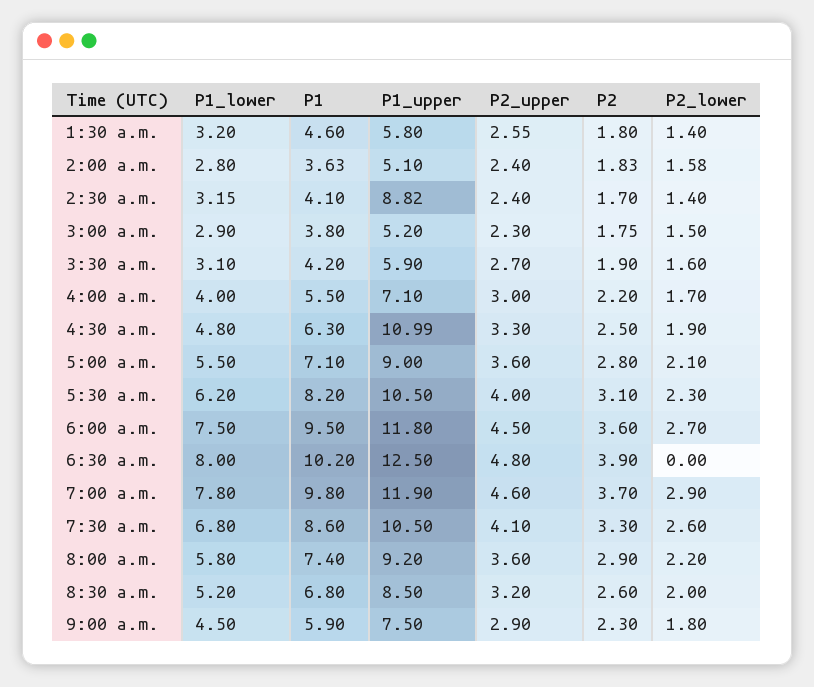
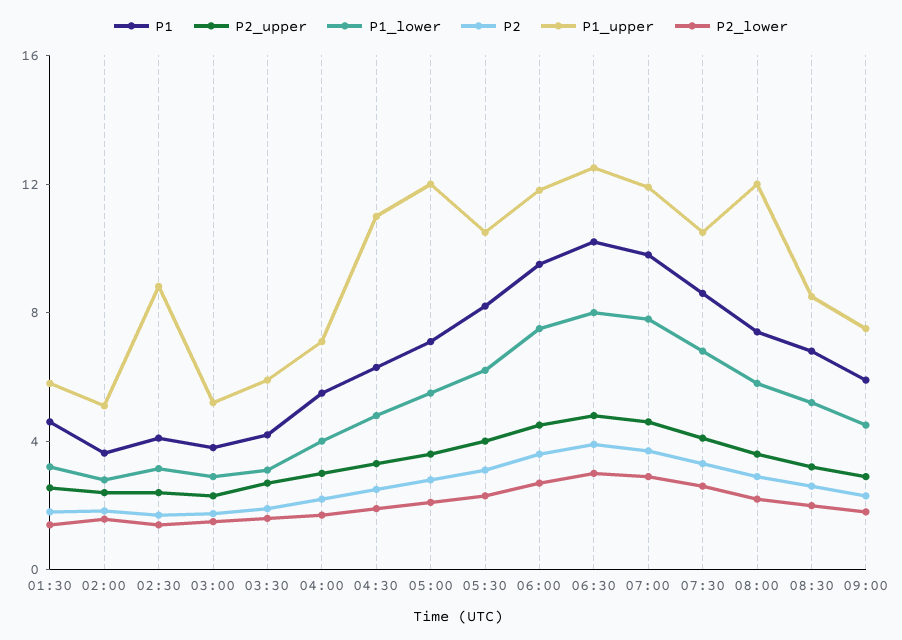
  {
    "P1_lower": {
      "1:30 a.m.": 3.2,
      "2:00 a.m.": 2.8,
      "2:30 a.m.": 3.15,
      "3:00 a.m.": 2.9,
      "3:30 a.m.": 3.1,
      "4:00 a.m.": 4,
      "4:30 a.m.": 4.8,
      "5:00 a.m.": 5.5,
      "5:30 a.m.": 6.2,
      "6:00 a.m.": 7.5,
      "6:30 a.m.": 8,
      "7:00 a.m.": 7.8,
      "7:30 a.m.": 6.8,
      "8:00 a.m.": 5.8,
      "8:30 a.m.": 5.2,
      "9:00 a.m.": 4.5
    },
    "P1": {
      "1:30 a.m.": 4.6,
      "2:00 a.m.": 3.63,
      "2:30 a.m.": 4.1,
      "3:00 a.m.": 3.8,
      "3:30 a.m.": 4.2,
      "4:00 a.m.": 5.5,
      "4:30 a.m.": 6.3,
      "5:00 a.m.": 7.1,
      "5:30 a.m.": 8.2,
      "6:00 a.m.": 9.5,
      "6:30 a.m.": 10.2,
      "7:00 a.m.": 9.8,
      "7:30 a.m.": 8.6,
      "8:00 a.m.": 7.4,
      "8:30 a.m.": 6.8,
      "9:00 a.m.": 5.9
    },
    "P1_upper": {
      "1:30 a.m.": 5.8,
      "2:00 a.m.": 5.1,
      "2:30 a.m.": 8.82,
      "3:00 a.m.": 5.2,
      "3:30 a.m.": 5.9,
      "4:00 a.m.": 7.1,
      "4:30 a.m.": 10.99,
-     "5:00 a.m.": 9,
+     "5:00 a.m.": 12,
      "5:30 a.m.": 10.5,
      "6:00 a.m.": 11.8,
      "6:30 a.m.": 12.5,
      "7:00 a.m.": 11.9,
      "7:30 a.m.": 10.5,
-     "8:00 a.m.": 9.2,
+     "8:00 a.m.": 12,
      "8:30 a.m.": 8.5,
      "9:00 a.m.": 7.5
    },
    "P2_upper": {
      "1:30 a.m.": 2.55,
      "2:00 a.m.": 2.4,
      "2:30 a.m.": 2.4,
      "3:00 a.m.": 2.3,
      "3:30 a.m.": 2.7,
      "4:00 a.m.": 3,
      "4:30 a.m.": 3.3,
      "5:00 a.m.": 3.6,
      "5:30 a.m.": 4,
      "6:00 a.m.": 4.5,
      "6:30 a.m.": 4.8,
      "7:00 a.m.": 4.6,
      "7:30 a.m.": 4.1,
      "8:00 a.m.": 3.6,
      "8:30 a.m.": 3.2,
      "9:00 a.m.": 2.9
    },
    "P2": {
      "1:30 a.m.": 1.8,
      "2:00 a.m.": 1.83,
      "2:30 a.m.": 1.7,
      "3:00 a.m.": 1.75,
      "3:30 a.m.": 1.9,
      "4:00 a.m.": 2.2,
      "4:30 a.m.": 2.5,
      "5:00 a.m.": 2.8,
      "5:30 a.m.": 3.1,
      "6:00 a.m.": 3.6,
      "6:30 a.m.": 3.9,
      "7:00 a.m.": 3.7,
      "7:30 a.m.": 3.3,
      "8:00 a.m.": 2.9,
      "8:30 a.m.": 2.6,
      "9:00 a.m.": 2.3
    },
    "P2_lower": {
      "1:30 a.m.": 1.4,
      "2:00 a.m.": 1.58,
      "2:30 a.m.": 1.4,
      "3:00 a.m.": 1.5,
      "3:30 a.m.": 1.6,
      "4:00 a.m.": 1.7,
      "4:30 a.m.": 1.9,
      "5:00 a.m.": 2.1,
      "5:30 a.m.": 2.3,
      "6:00 a.m.": 2.7,
-     "6:30 a.m.": 0,
+     "6:30 a.m.": 3,
      "7:00 a.m.": 2.9,
      "7:30 a.m.": 2.6,
      "8:00 a.m.": 2.2,
      "8:30 a.m.": 2,
      "9:00 a.m.": 1.8
    }
  }

